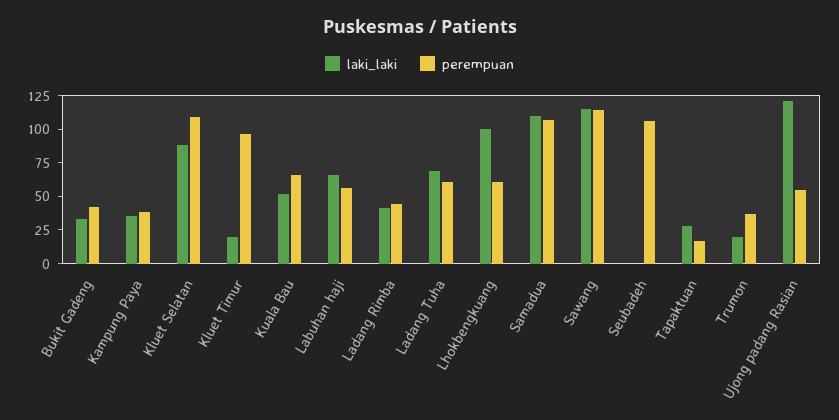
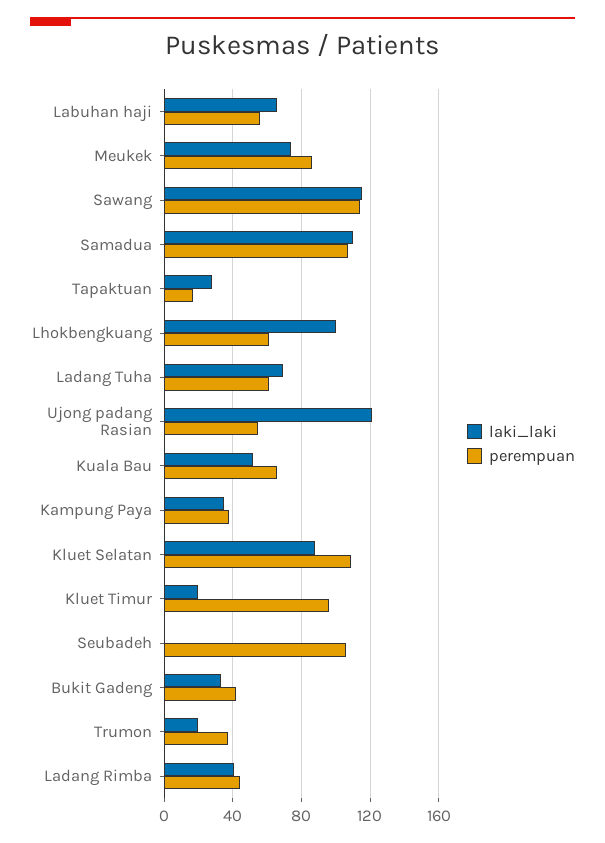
  {
    "laki_laki": {
      "Bukit Gadeng": 35,
      "Kampung Paya": 35,
      "Kluet Selatan": 90,
      "Kluet Timur": 20,
      "Kuala Bau": 50,
      "Labuhan haji": 65,
      "Ladang Rimba": 40,
      "Ladang Tuha": 70,
      "Lhokbengkuang": 100,
      "Samadua": 110,
      "Sawang": 115,
      "Seubadeh": 0,
      "Tapaktuan": 30,
      "Trumon": 20,
-     "Ujong padang Rasian": 120
+     "Ujong padang Rasian": 120,
+     "Meukek": 75
    },
    "perempuan": {
      "Bukit Gadeng": 40,
      "Kampung Paya": 40,
      "Kluet Selatan": 110,
      "Kluet Timur": 95,
      "Kuala Bau": 65,
      "Labuhan haji": 55,
      "Ladang Rimba": 45,
      "Ladang Tuha": 60,
      "Lhokbengkuang": 60,
      "Samadua": 105,
      "Sawang": 115,
      "Seubadeh": 105,
      "Tapaktuan": 15,
      "Trumon": 35,
-     "Ujong padang Rasian": 55
+     "Ujong padang Rasian": 55,
+     "Meukek": 85
    }
  }

